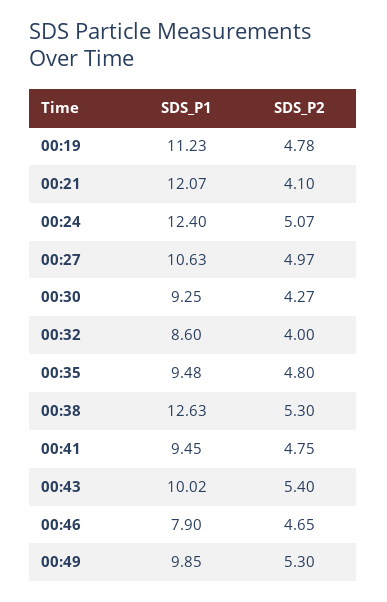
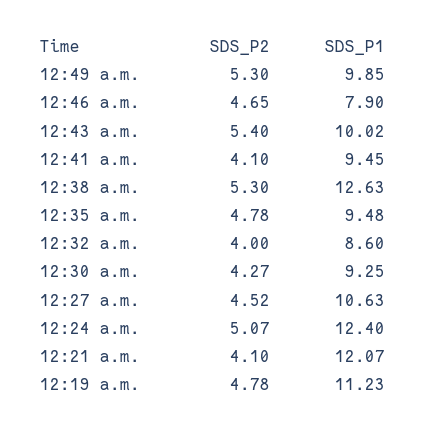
  {
    "SDS_P1": {
      "00:19": 11.23,
      "00:21": 12.07,
      "00:24": 12.4,
      "00:27": 10.63,
      "00:30": 9.25,
      "00:32": 8.6,
      "00:35": 9.48,
      "00:38": 12.63,
      "00:41": 9.45,
      "00:43": 10.02,
      "00:46": 7.9,
      "00:49": 9.85
    },
    "SDS_P2": {
      "00:19": 4.78,
      "00:21": 4.1,
      "00:24": 5.07,
-     "00:27": 4.97,
+     "00:27": 4.52,
      "00:30": 4.27,
      "00:32": 4,
-     "00:35": 4.8,
+     "00:35": 4.78,
      "00:38": 5.3,
-     "00:41": 4.75,
+     "00:41": 4.1,
      "00:43": 5.4,
      "00:46": 4.65,
      "00:49": 5.3
    }
  }

